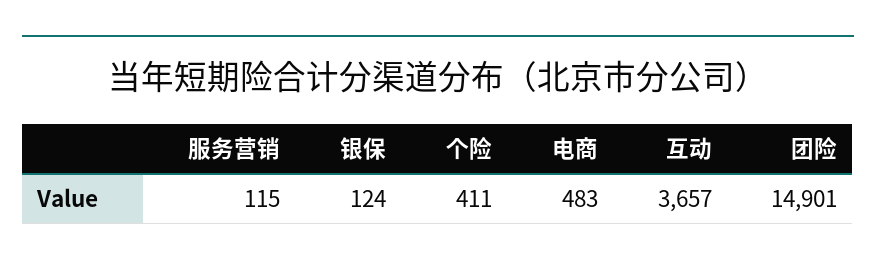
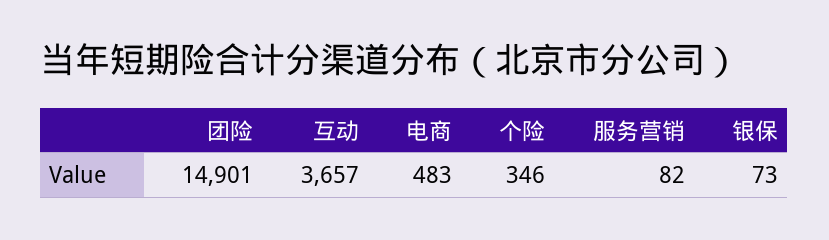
  {
-   "服务营销": 115,
+   "服务营销": 82,
-   "银保": 124,
+   "银保": 73,
-   "个险": 411,
+   "个险": 346,
    "电商": 483,
    "互动": 3657,
    "团险": 14901
  }

